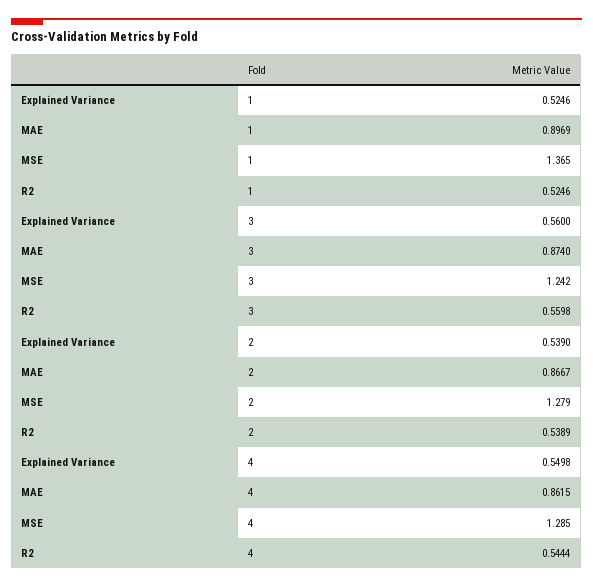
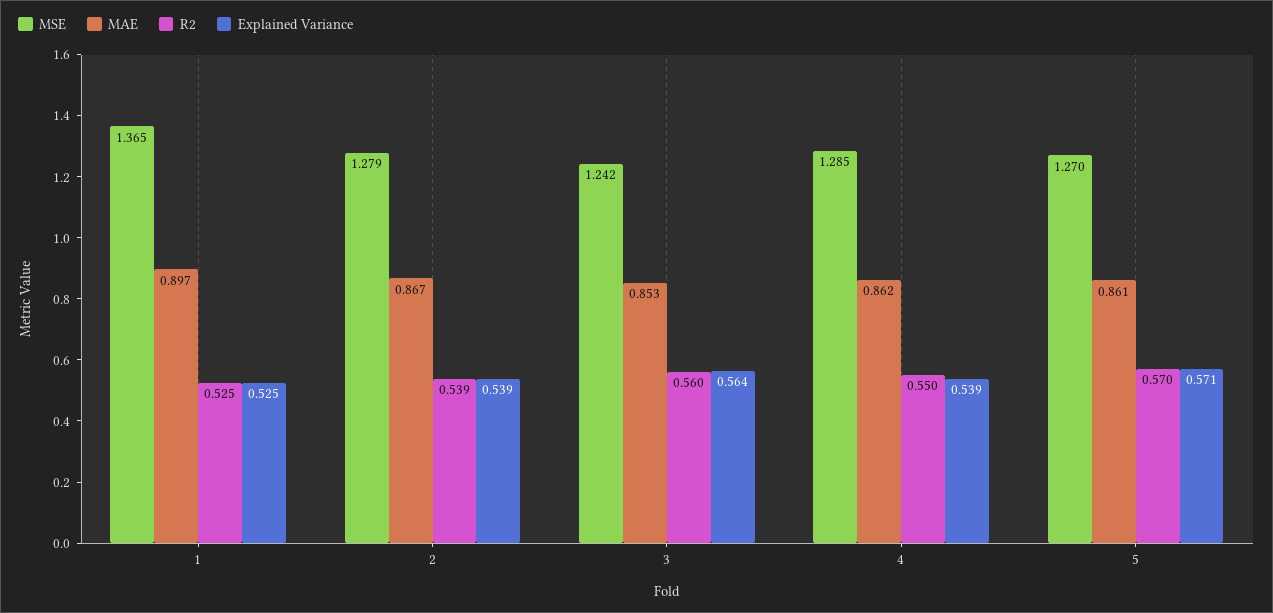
  {
    "Explained Variance": {
      "1": 0.5246,
-     "3": 0.56,
+     "3": 0.564,
      "2": 0.539,
-     "4": 0.5498
+     "4": 0.539,
+     "5": 0.571
    },
    "MAE": {
      "1": 0.8969,
-     "3": 0.874,
+     "3": 0.853,
      "2": 0.8667,
-     "4": 0.8615
+     "4": 0.8615,
+     "5": 0.861
    },
    "MSE": {
      "1": 1.365,
      "3": 1.242,
      "2": 1.279,
-     "4": 1.285
+     "4": 1.285,
+     "5": 1.27
    },
    "R2": {
      "1": 0.5246,
      "3": 0.5598,
      "2": 0.5389,
-     "4": 0.5444
+     "4": 0.55,
+     "5": 0.57
    }
  }

